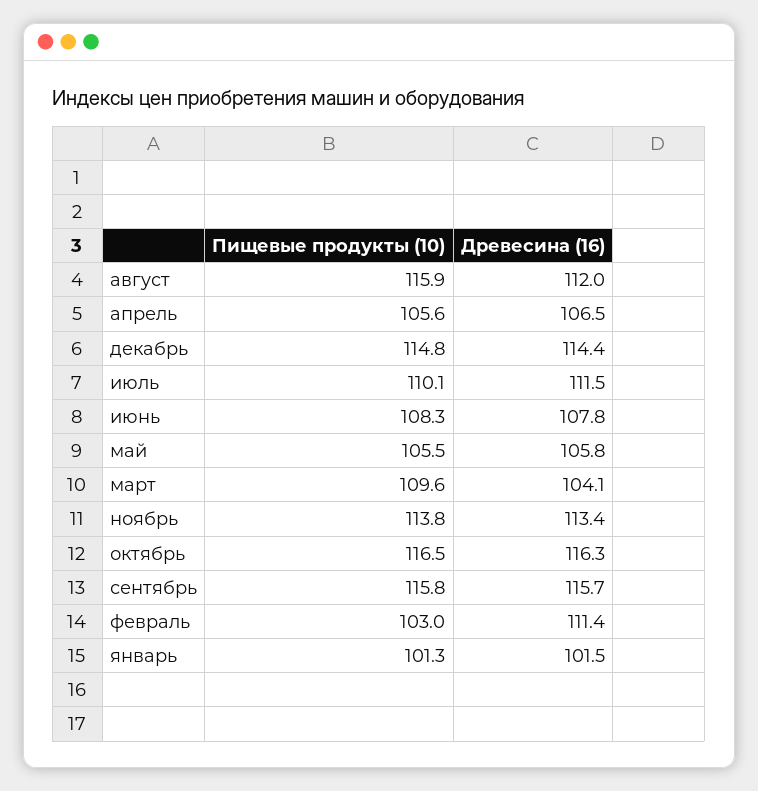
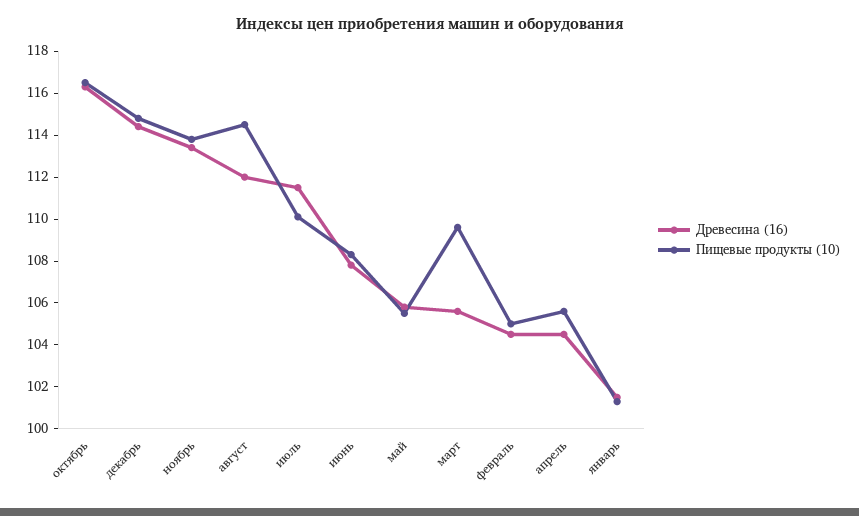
  {
    "Пищевые продукты (10)": {
-     "август": 115.9,
+     "август": 114.5,
      "апрель": 105.6,
      "декабрь": 114.8,
      "июль": 110.1,
      "июнь": 108.3,
      "май": 105.5,
      "март": 109.6,
      "ноябрь": 113.8,
      "октябрь": 116.5,
-     "сентябрь": 115.8,
-     "февраль": 103,
+     "февраль": 105,
      "январь": 101.3
    },
    "Древесина (16)": {
      "август": 112,
-     "апрель": 106.5,
+     "апрель": 104.5,
      "декабрь": 114.4,
      "июль": 111.5,
      "июнь": 107.8,
      "май": 105.8,
-     "март": 104.1,
+     "март": 105.5,
      "ноябрь": 113.4,
      "октябрь": 116.3,
-     "сентябрь": 115.7,
-     "февраль": 111.4,
+     "февраль": 104.5,
      "январь": 101.5
    }
  }

